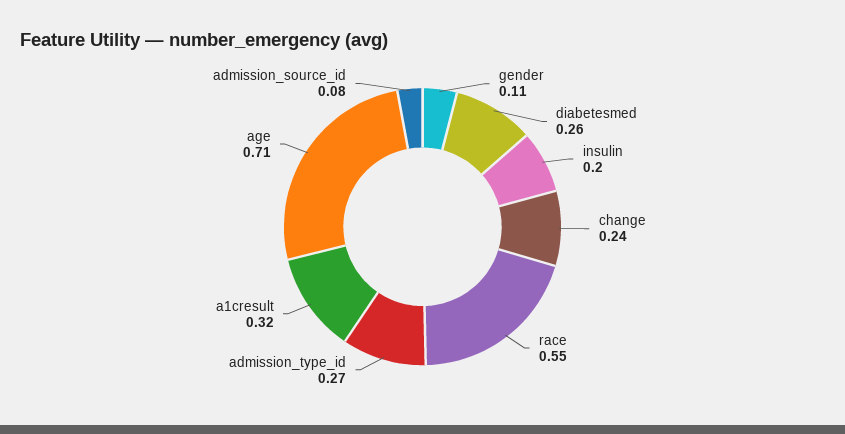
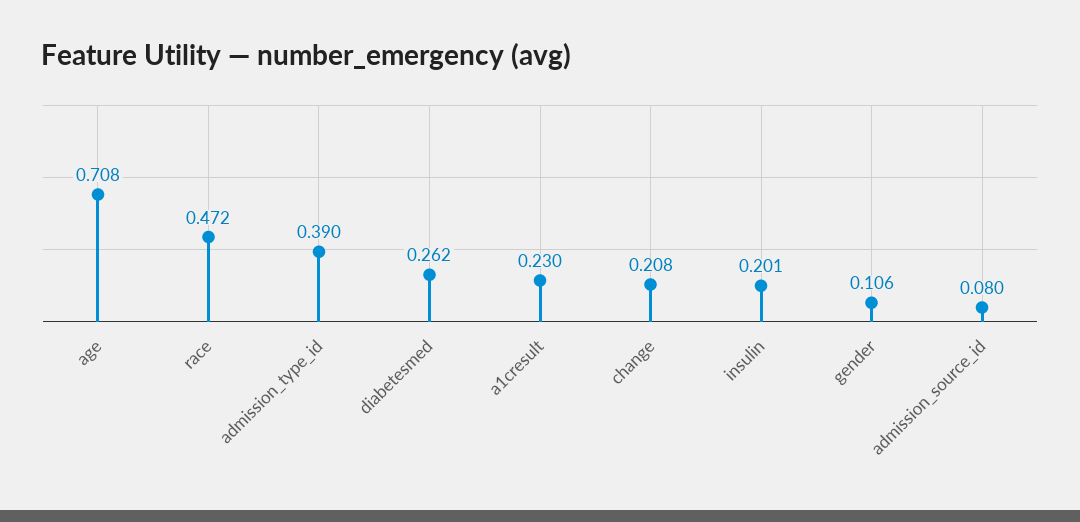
  {
    "gender": 0.106,
    "diabetesmed": 0.262,
    "insulin": 0.201,
-   "change": 0.24,
+   "change": 0.208,
-   "race": 0.55,
+   "race": 0.472,
-   "admission_type_id": 0.27,
+   "admission_type_id": 0.39,
-   "a1cresult": 0.32,
+   "a1cresult": 0.23,
    "age": 0.708,
    "admission_source_id": 0.08
  }

